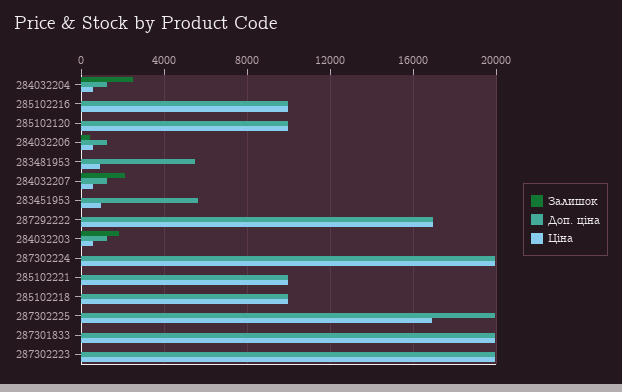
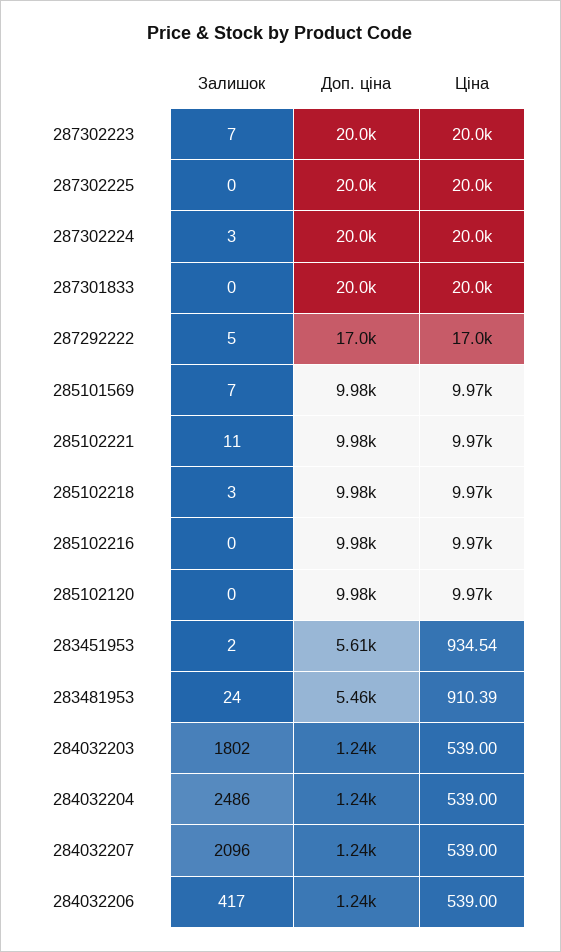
  {
    "Залишок": {
      "284032204": 2486,
      "285102216": 0,
      "285102120": 0,
      "284032206": 417,
      "283481953": 24,
      "284032207": 2096,
      "283451953": 2,
      "287292222": 5,
      "284032203": 1802,
      "287302224": 3,
      "285102221": 11,
      "285102218": 3,
      "287302225": 0,
      "287301833": 0,
-     "287302223": 7
+     "287302223": 7,
+     "285101569": 7
    },
    "Доп. ціна": {
      "284032204": 1240,
      "285102216": 9980,
      "285102120": 9980,
      "284032206": 1240,
      "283481953": 5460,
      "284032207": 1240,
      "283451953": 5610,
      "287292222": 17000,
      "284032203": 1240,
      "287302224": 20000,
      "285102221": 9980,
      "285102218": 9980,
      "287302225": 20000,
      "287301833": 20000,
-     "287302223": 20000
+     "287302223": 20000,
+     "285101569": 9980
    },
    "Ціна": {
      "284032204": 539,
      "285102216": 9970,
      "285102120": 9970,
      "284032206": 539,
      "283481953": 910.39,
      "284032207": 539,
      "283451953": 934.54,
      "287292222": 17000,
      "284032203": 539,
      "287302224": 20000,
      "285102221": 9970,
      "285102218": 9970,
-     "287302225": 17000,
+     "287302225": 20000,
      "287301833": 20000,
-     "287302223": 20000
+     "287302223": 20000,
+     "285101569": 9970
    }
  }

